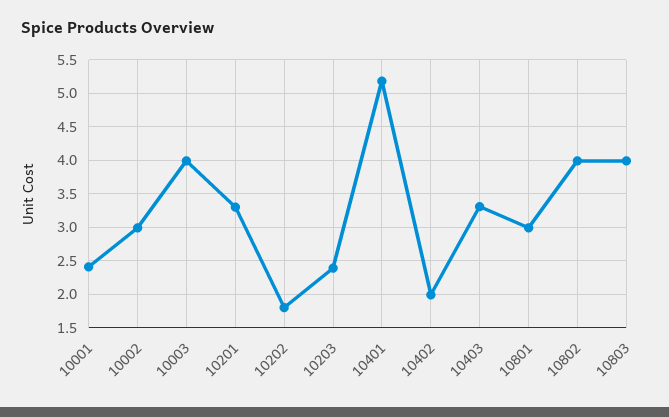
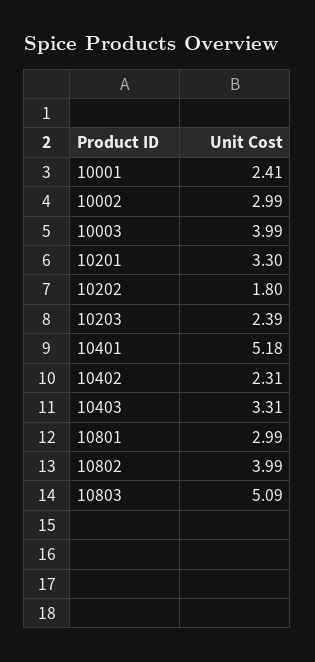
  {
    "10001": 2.41,
    "10002": 2.99,
    "10003": 3.99,
    "10201": 3.3,
    "10202": 1.8,
    "10203": 2.39,
    "10401": 5.18,
-   "10402": 2,
+   "10402": 2.31,
    "10403": 3.31,
    "10801": 2.99,
    "10802": 3.99,
-   "10803": 4
+   "10803": 5.09
  }

